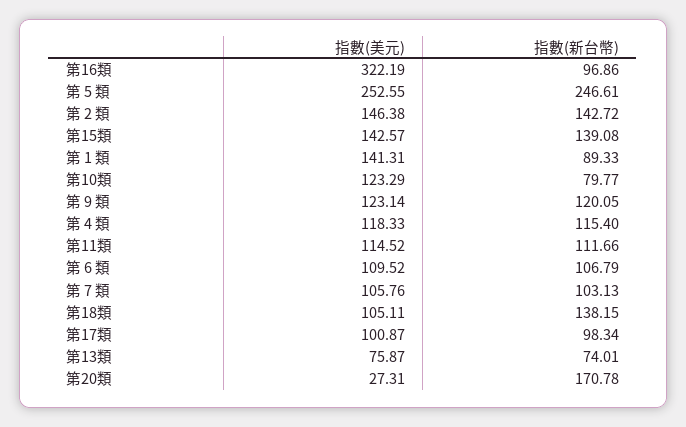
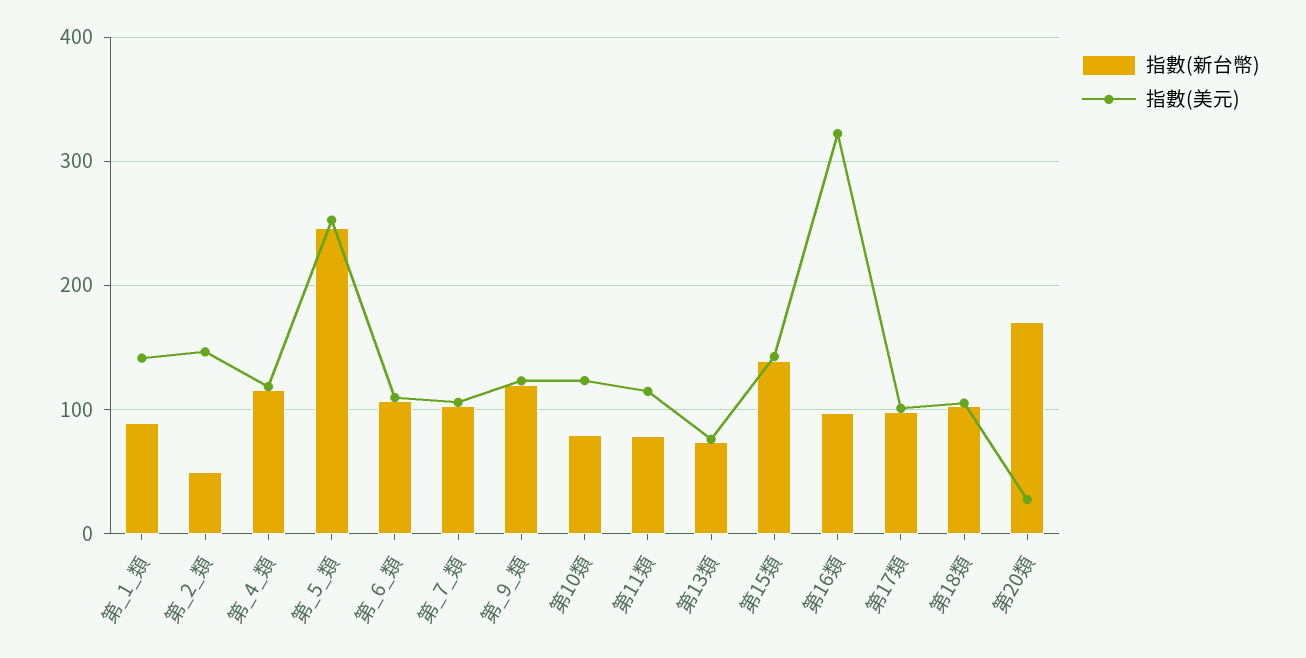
  {
    "指數(美元)": {
      "第16類": 322.19,
      "第 5 類": 252.55,
      "第 2 類": 146.38,
      "第15類": 142.57,
      "第 1 類": 141.31,
      "第10類": 123.29,
      "第 9 類": 123.14,
      "第 4 類": 118.33,
      "第11類": 114.52,
      "第 6 類": 109.52,
      "第 7 類": 105.76,
      "第18類": 105.11,
      "第17類": 100.87,
      "第13類": 75.87,
      "第20類": 27.31
    },
    "指數(新台幣)": {
      "第16類": 96.86,
      "第 5 類": 246.61,
-     "第 2 類": 142.72,
+     "第 2 類": 50,
      "第15類": 139.08,
      "第 1 類": 89.33,
      "第10類": 79.77,
      "第 9 類": 120.05,
      "第 4 類": 115.4,
-     "第11類": 111.66,
+     "第11類": 80,
      "第 6 類": 106.79,
      "第 7 類": 103.13,
-     "第18類": 138.15,
+     "第18類": 100,
      "第17類": 98.34,
      "第13類": 74.01,
      "第20類": 170.78
    }
  }

